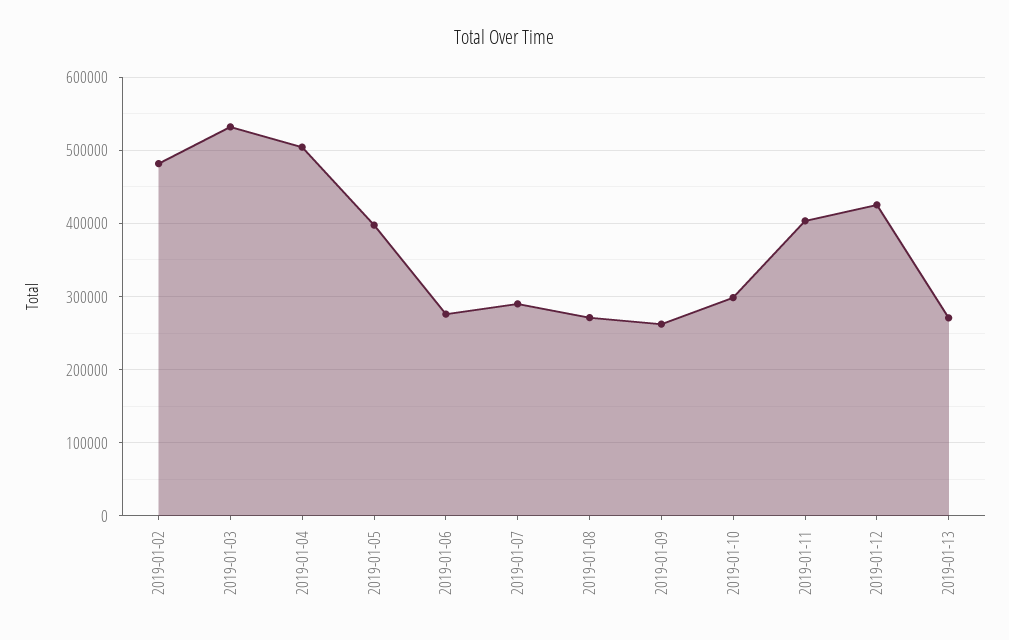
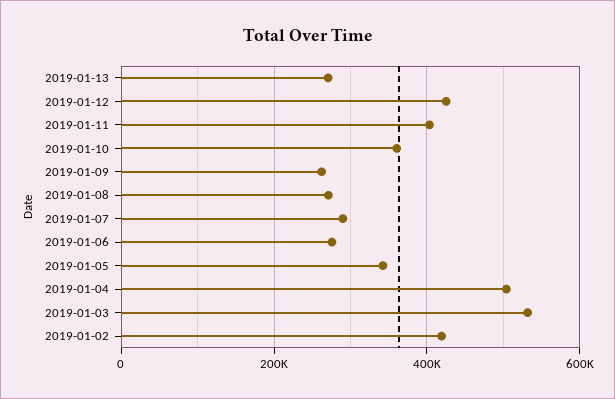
  {
-   "2019-01-02": 480000,
+   "2019-01-02": 420000,
    "2019-01-03": 530000,
    "2019-01-04": 500000,
-   "2019-01-05": 400000,
+   "2019-01-05": 340000,
    "2019-01-06": 280000,
    "2019-01-07": 290000,
    "2019-01-08": 270000,
    "2019-01-09": 260000,
-   "2019-01-10": 300000,
+   "2019-01-10": 360000,
    "2019-01-11": 400000,
    "2019-01-12": 430000,
    "2019-01-13": 270000
  }

